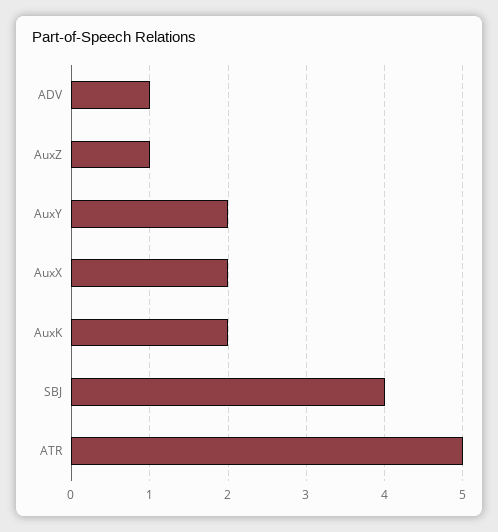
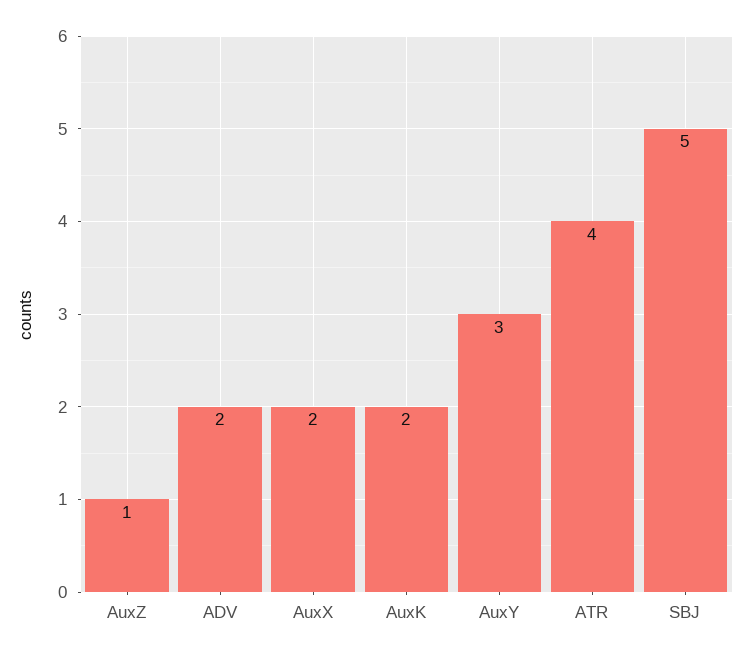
  {
-   "ADV": 1,
+   "ADV": 2,
    "AuxZ": 1,
-   "AuxY": 2,
+   "AuxY": 3,
    "AuxX": 2,
    "AuxK": 2,
-   "SBJ": 4,
+   "SBJ": 5,
-   "ATR": 5
+   "ATR": 4
  }

